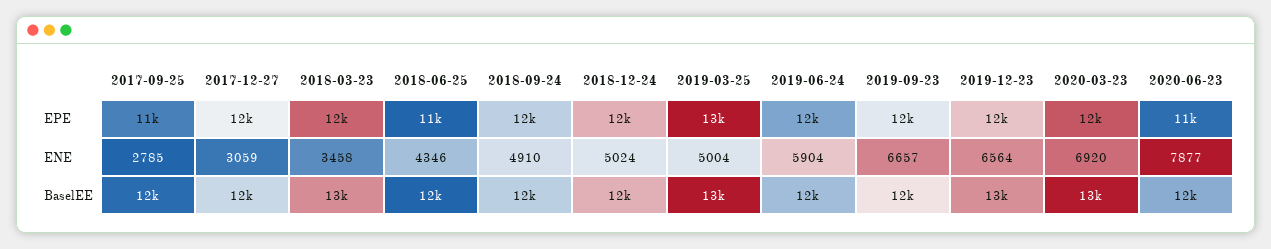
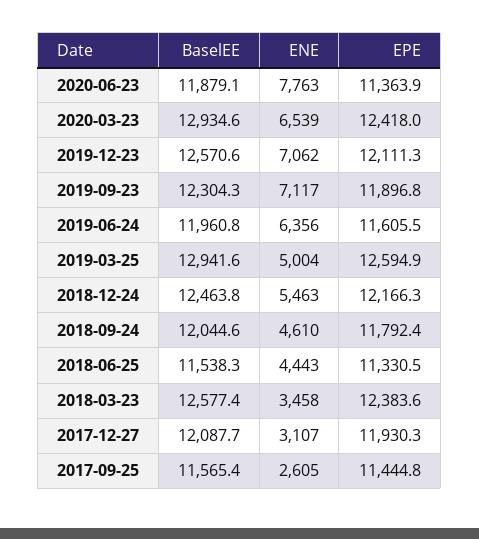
  {
    "2017-09-25": {
      "EPE": 11444.8,
-     "ENE": 2785,
+     "ENE": 2605,
      "BaselEE": 11565.4
    },
    "2017-12-27": {
      "EPE": 11930.3,
-     "ENE": 3059,
+     "ENE": 3107,
      "BaselEE": 12087.7
    },
    "2018-03-23": {
      "EPE": 12383.6,
      "ENE": 3458,
      "BaselEE": 12577.4
    },
    "2018-06-25": {
      "EPE": 11330.5,
-     "ENE": 4346,
+     "ENE": 4443,
      "BaselEE": 11538.3
    },
    "2018-09-24": {
      "EPE": 11792.4,
-     "ENE": 4910,
+     "ENE": 4610,
      "BaselEE": 12044.6
    },
    "2018-12-24": {
      "EPE": 12166.3,
-     "ENE": 5024,
+     "ENE": 5463,
      "BaselEE": 12463.8
    },
    "2019-03-25": {
      "EPE": 12594.9,
      "ENE": 5004,
      "BaselEE": 12941.6
    },
    "2019-06-24": {
      "EPE": 11605.5,
-     "ENE": 5904,
+     "ENE": 6356,
      "BaselEE": 11960.8
    },
    "2019-09-23": {
      "EPE": 11896.8,
-     "ENE": 6657,
+     "ENE": 7117,
      "BaselEE": 12304.3
    },
    "2019-12-23": {
      "EPE": 12111.3,
-     "ENE": 6564,
+     "ENE": 7062,
      "BaselEE": 12570.6
    },
    "2020-03-23": {
      "EPE": 12418,
-     "ENE": 6920,
+     "ENE": 6539,
      "BaselEE": 12934.6
    },
    "2020-06-23": {
      "EPE": 11363.9,
-     "ENE": 7877,
+     "ENE": 7763,
      "BaselEE": 11879.1
    }
  }

